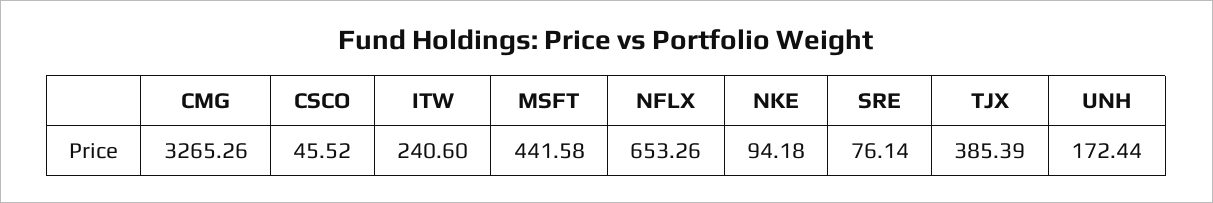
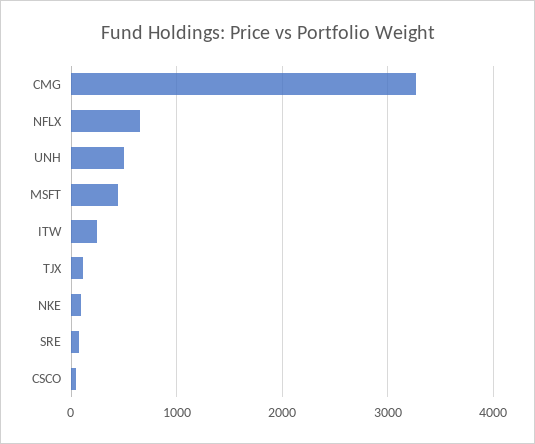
  {
    "CMG": 3265.26,
    "CSCO": 45.52,
    "ITW": 240.6,
    "MSFT": 441.58,
    "NFLX": 653.26,
    "NKE": 94.18,
    "SRE": 76.14,
-   "TJX": 385.39,
+   "TJX": 100,
-   "UNH": 172.44
+   "UNH": 500
  }

